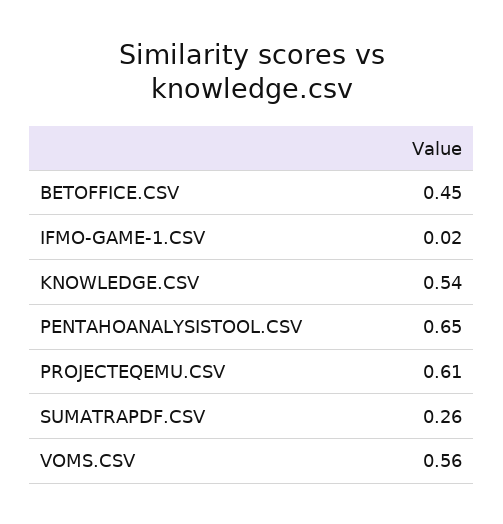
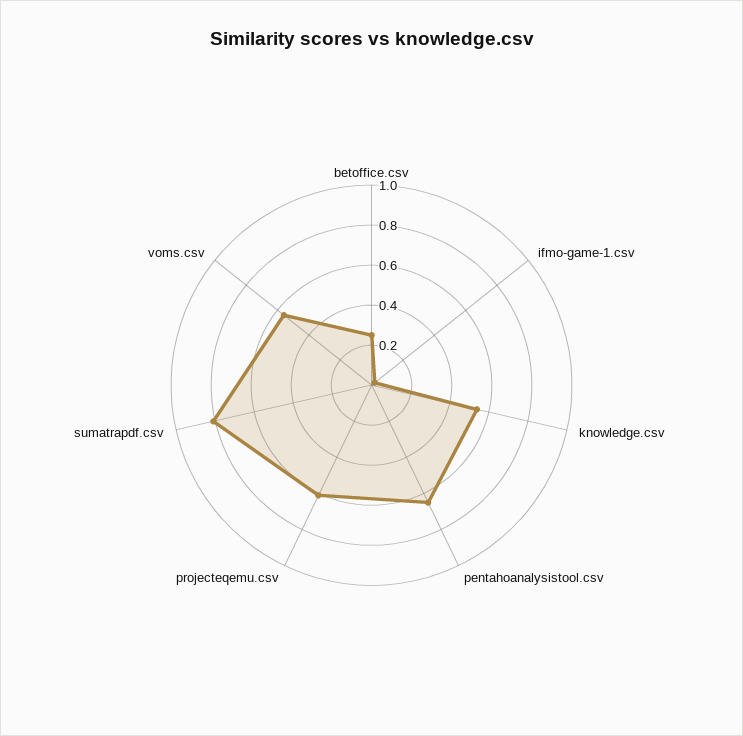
  {
-   "BETOFFICE.CSV": 0.45,
+   "BETOFFICE.CSV": 0.25,
    "IFMO-GAME-1.CSV": 0.02,
    "KNOWLEDGE.CSV": 0.54,
    "PENTAHOANALYSISTOOL.CSV": 0.65,
    "PROJECTEQEMU.CSV": 0.61,
-   "SUMATRAPDF.CSV": 0.26,
+   "SUMATRAPDF.CSV": 0.8,
    "VOMS.CSV": 0.56
  }

